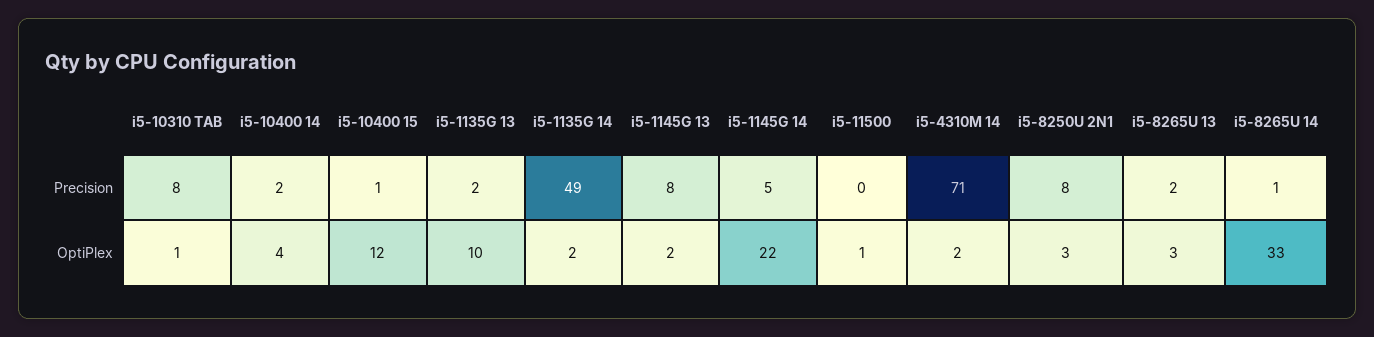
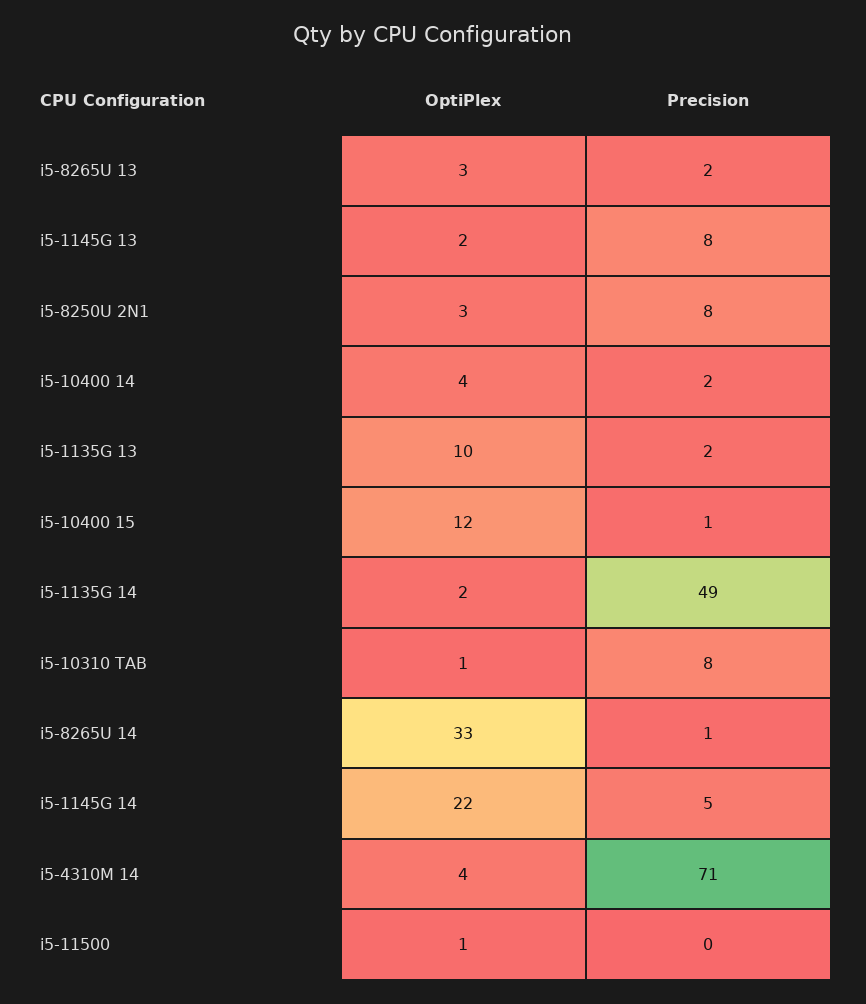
  {
    "i5-10310 TAB": {
      "Precision": 8,
      "OptiPlex": 1
    },
    "i5-10400 14": {
      "Precision": 2,
      "OptiPlex": 4
    },
    "i5-10400 15": {
      "Precision": 1,
      "OptiPlex": 12
    },
    "i5-1135G 13": {
      "Precision": 2,
      "OptiPlex": 10
    },
    "i5-1135G 14": {
      "Precision": 49,
      "OptiPlex": 2
    },
    "i5-1145G 13": {
      "Precision": 8,
      "OptiPlex": 2
    },
    "i5-1145G 14": {
      "Precision": 5,
      "OptiPlex": 22
    },
    "i5-11500": {
      "Precision": 0,
      "OptiPlex": 1
    },
    "i5-4310M 14": {
      "Precision": 71,
-     "OptiPlex": 2
+     "OptiPlex": 4
    },
    "i5-8250U 2N1": {
      "Precision": 8,
      "OptiPlex": 3
    },
    "i5-8265U 13": {
      "Precision": 2,
      "OptiPlex": 3
    },
    "i5-8265U 14": {
      "Precision": 1,
      "OptiPlex": 33
    }
  }

